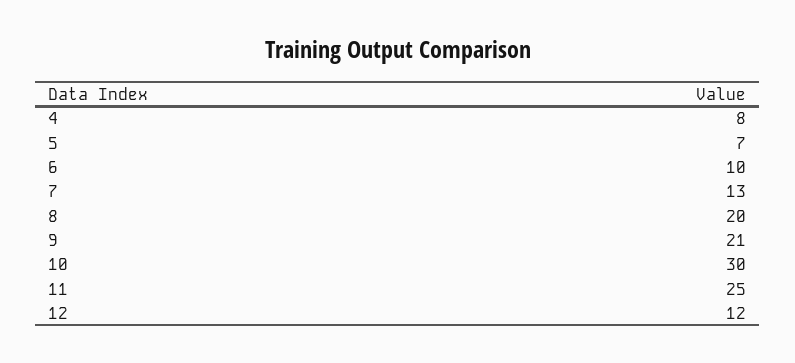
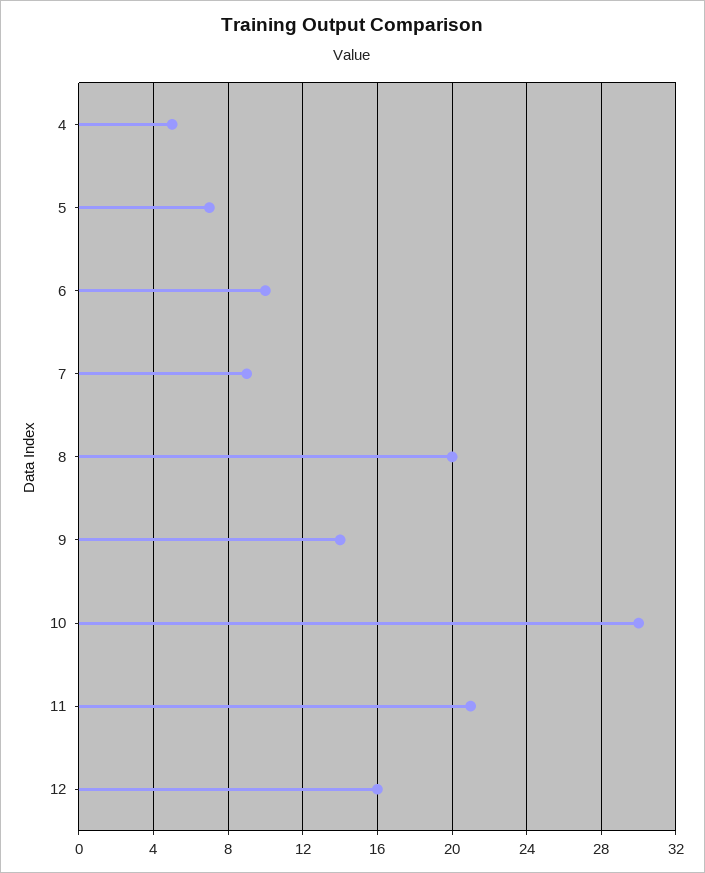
  {
-   "4": 8,
+   "4": 5,
    "5": 7,
    "6": 10,
-   "7": 13,
+   "7": 9,
    "8": 20,
-   "9": 21,
+   "9": 14,
    "10": 30,
-   "11": 25,
+   "11": 21,
-   "12": 12
+   "12": 16
  }

